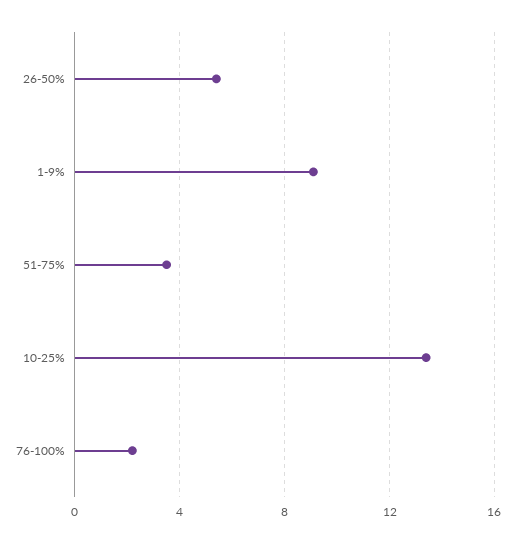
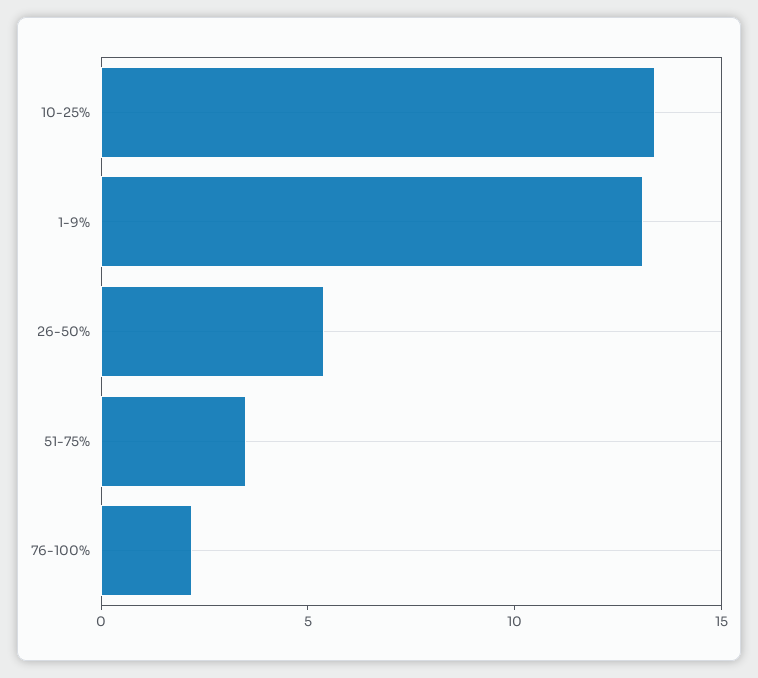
  {
    "26-50%": 5.5,
-   "1-9%": 9,
+   "1-9%": 13,
    "51-75%": 3.5,
    "10-25%": 13.5,
    "76-100%": 2
  }

